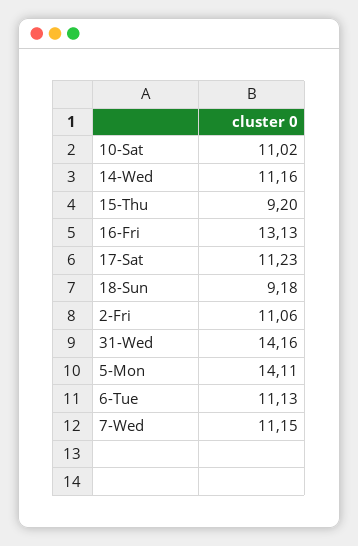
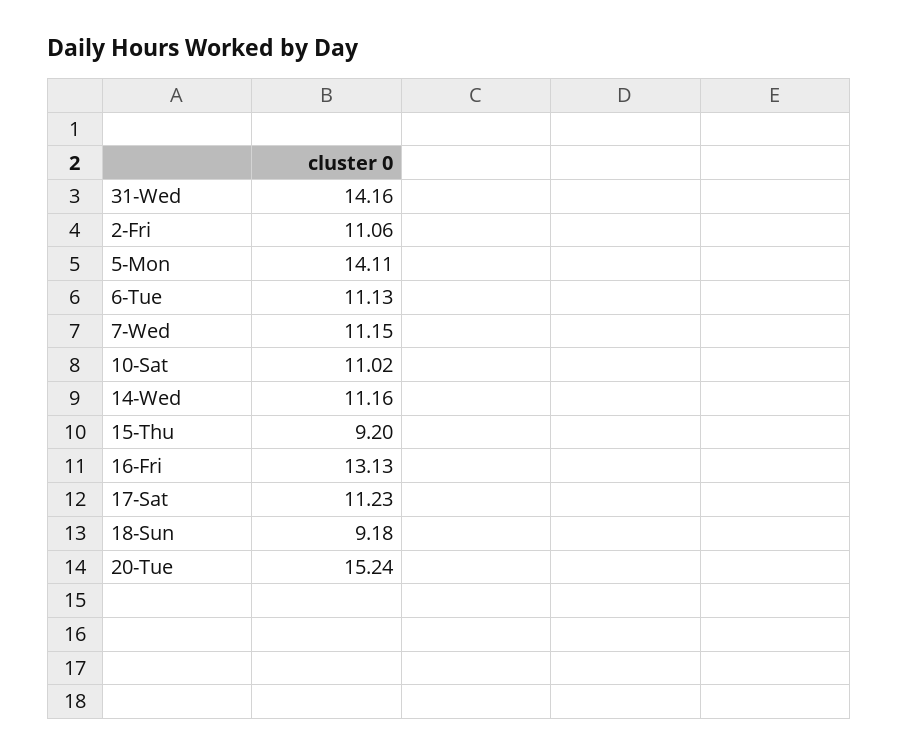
  {
    "10-Sat": 11.02,
    "14-Wed": 11.16,
    "15-Thu": 9.2,
    "16-Fri": 13.13,
    "17-Sat": 11.23,
    "18-Sun": 9.18,
    "2-Fri": 11.06,
    "31-Wed": 14.16,
    "5-Mon": 14.11,
    "6-Tue": 11.13,
-   "7-Wed": 11.15
+   "7-Wed": 11.15,
+   "20-Tue": 15.24
  }

